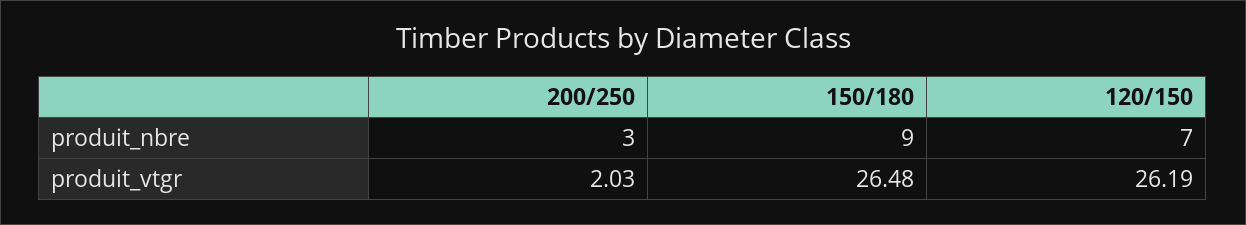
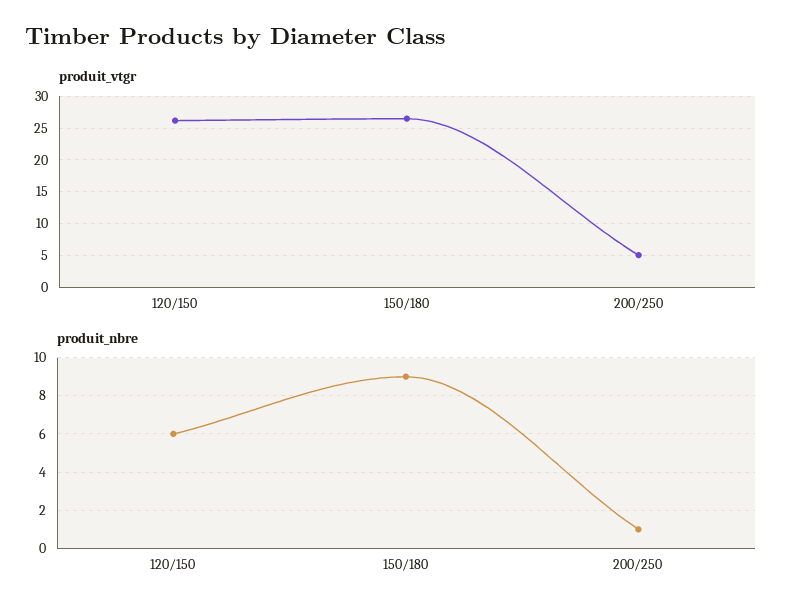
  {
    "produit_nbre": {
-     "200/250": 3,
+     "200/250": 1,
      "150/180": 9,
-     "120/150": 7
+     "120/150": 6
    },
    "produit_vtgr": {
-     "200/250": 2.03,
+     "200/250": 5,
      "150/180": 26.48,
      "120/150": 26.19
    }
  }

